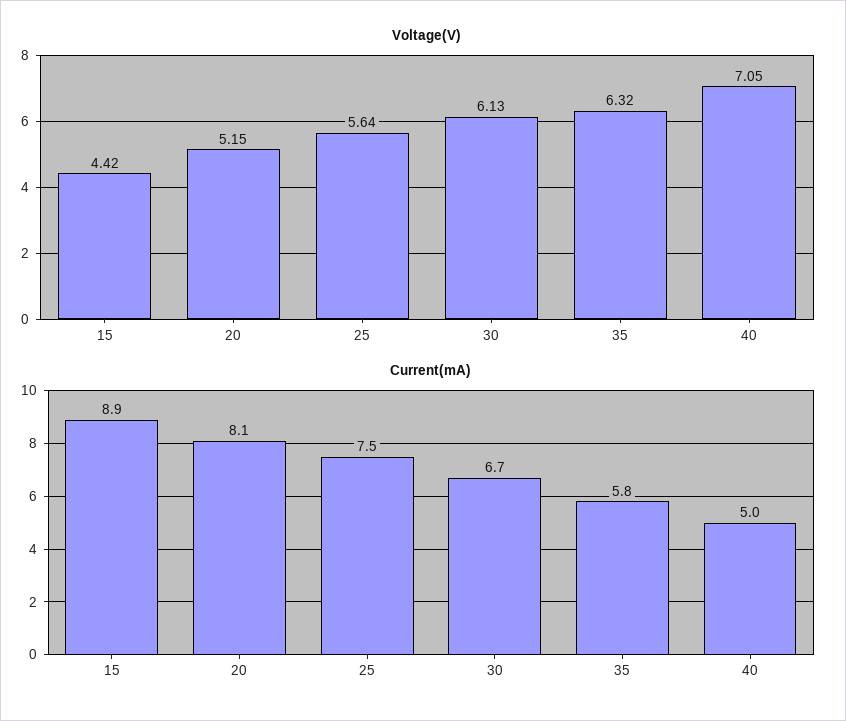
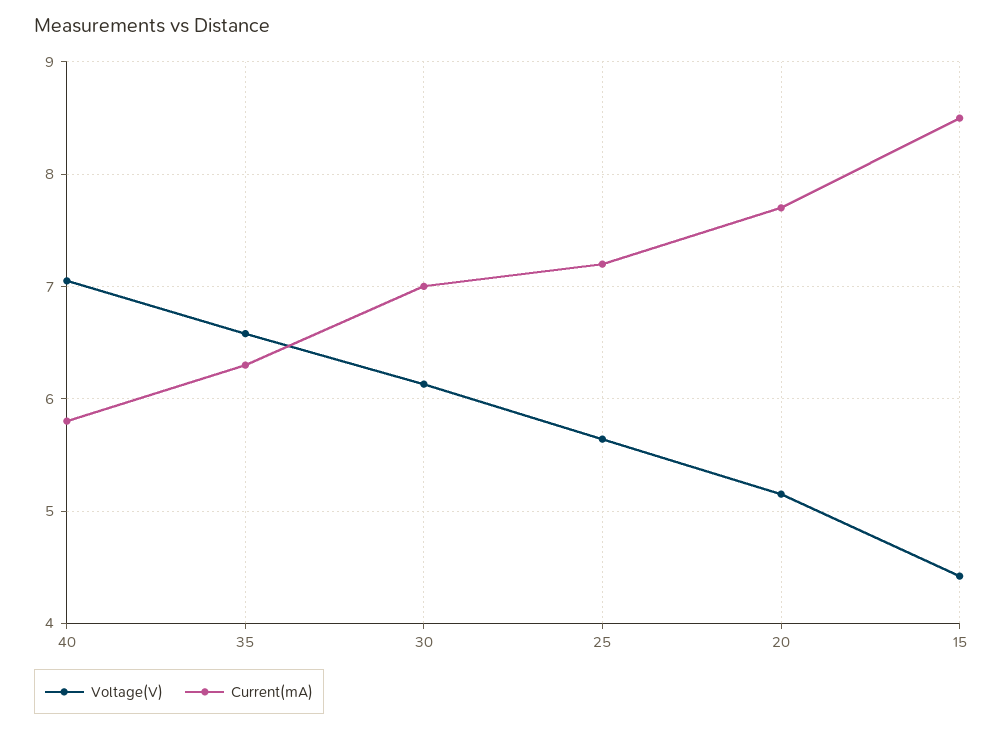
  {
    "Voltage(V)": {
      "15": 4.42,
      "20": 5.15,
      "25": 5.64,
      "30": 6.13,
-     "35": 6.32,
+     "35": 6.6,
      "40": 7.05
    },
    "Current(mA)": {
-     "15": 8.9,
+     "15": 8.5,
-     "20": 8.1,
+     "20": 7.7,
-     "25": 7.5,
+     "25": 7.2,
-     "30": 6.7,
+     "30": 7,
-     "35": 5.8,
+     "35": 6.3,
-     "40": 5
+     "40": 5.8
    }
  }

